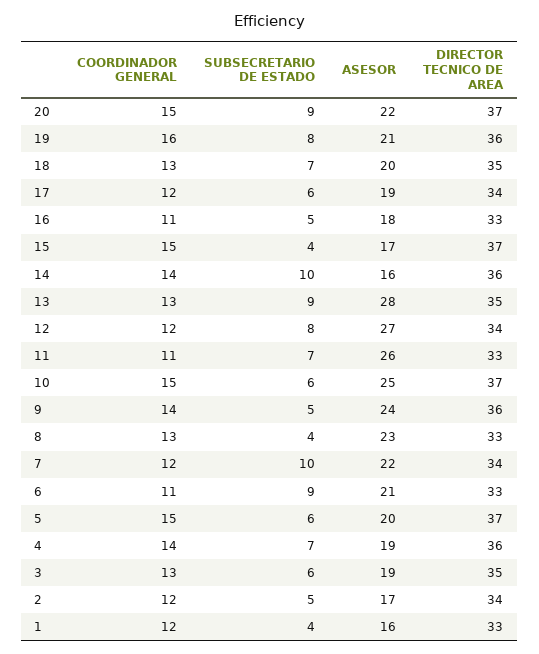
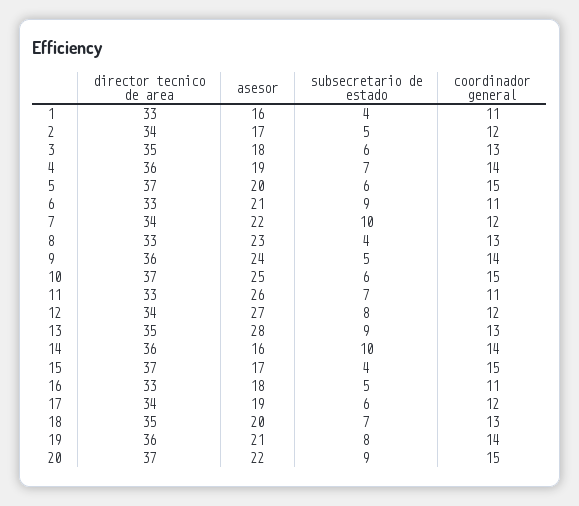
  {
    "COORDINADOR GENERAL": {
      "20": 15,
-     "19": 16,
+     "19": 14,
      "18": 13,
      "17": 12,
      "16": 11,
      "15": 15,
      "14": 14,
      "13": 13,
      "12": 12,
      "11": 11,
      "10": 15,
      "9": 14,
      "8": 13,
      "7": 12,
      "6": 11,
      "5": 15,
      "4": 14,
      "3": 13,
      "2": 12,
-     "1": 12
+     "1": 11
    },
    "SUBSECRETARIO DE ESTADO": {
      "20": 9,
      "19": 8,
      "18": 7,
      "17": 6,
      "16": 5,
      "15": 4,
      "14": 10,
      "13": 9,
      "12": 8,
      "11": 7,
      "10": 6,
      "9": 5,
      "8": 4,
      "7": 10,
      "6": 9,
      "5": 6,
      "4": 7,
      "3": 6,
      "2": 5,
      "1": 4
    },
    "ASESOR": {
      "20": 22,
      "19": 21,
      "18": 20,
      "17": 19,
      "16": 18,
      "15": 17,
      "14": 16,
      "13": 28,
      "12": 27,
      "11": 26,
      "10": 25,
      "9": 24,
      "8": 23,
      "7": 22,
      "6": 21,
      "5": 20,
      "4": 19,
-     "3": 19,
+     "3": 18,
      "2": 17,
      "1": 16
    },
    "DIRECTOR TECNICO DE AREA": {
      "20": 37,
      "19": 36,
      "18": 35,
      "17": 34,
      "16": 33,
      "15": 37,
      "14": 36,
      "13": 35,
      "12": 34,
      "11": 33,
      "10": 37,
      "9": 36,
      "8": 33,
      "7": 34,
      "6": 33,
      "5": 37,
      "4": 36,
      "3": 35,
      "2": 34,
      "1": 33
    }
  }

